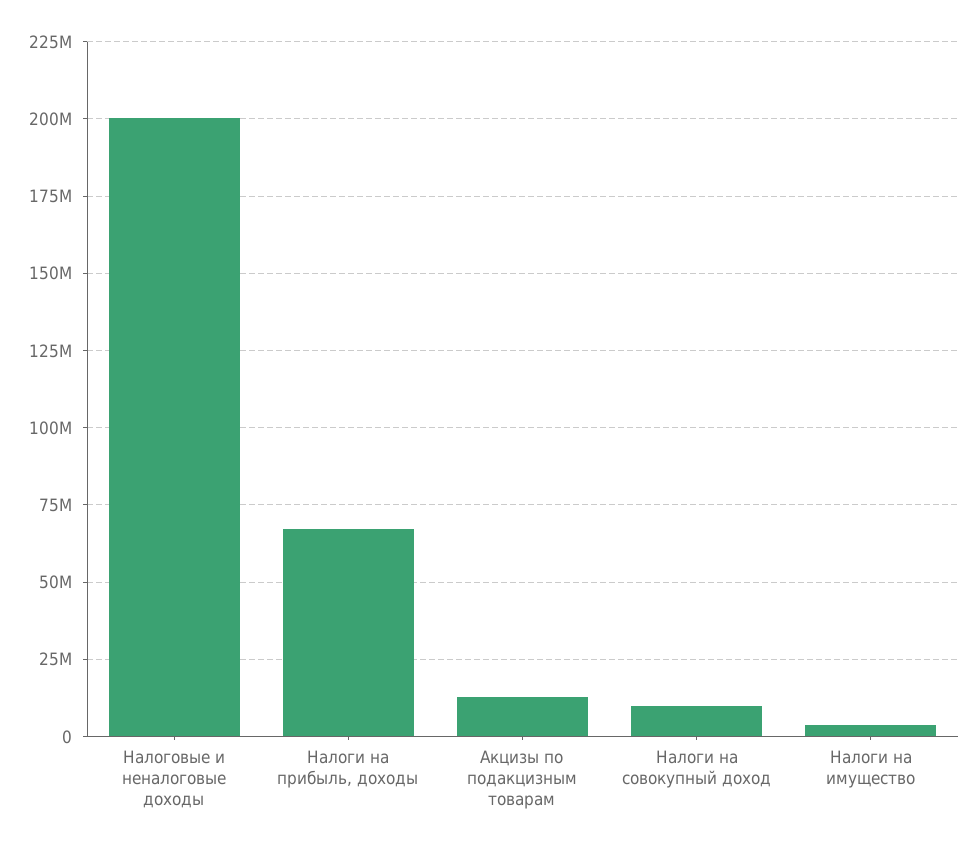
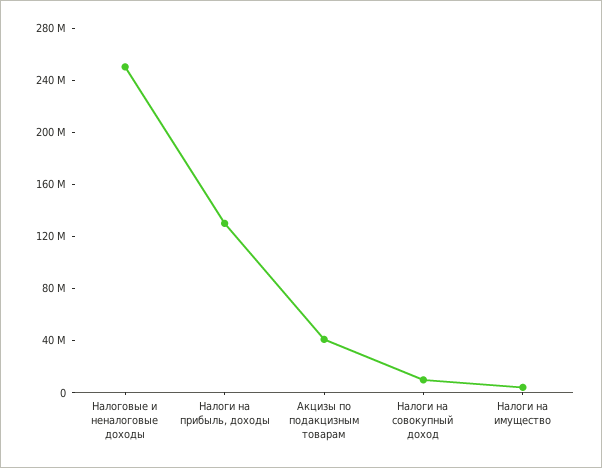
  {
-   "Налоговые и неналоговые доходы": 200000000,
+   "Налоговые и неналоговые доходы": 250000000,
-   "Налоги на прибыль, доходы": 67500000,
+   "Налоги на прибыль, доходы": 130000000,
-   "Акцизы по подакцизным товарам": 12500000,
+   "Акцизы по подакцизным товарам": 40000000,
    "Налоги на совокупный доход": 10000000,
    "Налоги на имущество": 5000000
  }

